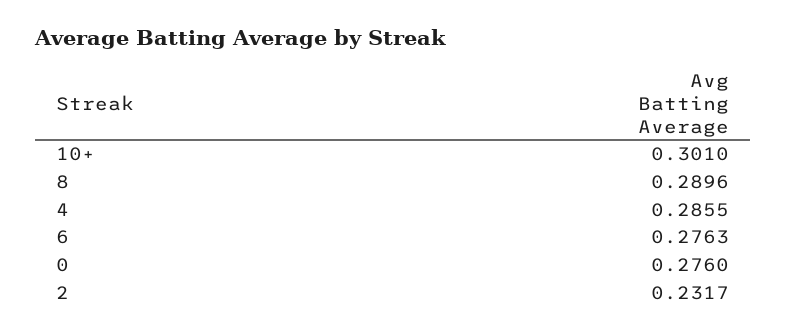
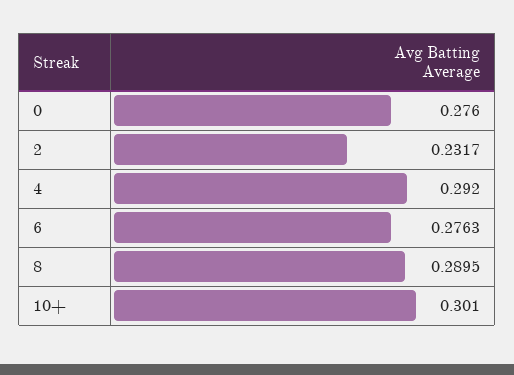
  {
    "10+": 0.301,
-   "8": 0.2896,
+   "8": 0.2895,
-   "4": 0.2855,
+   "4": 0.292,
    "6": 0.2763,
    "0": 0.276,
    "2": 0.2317
  }

